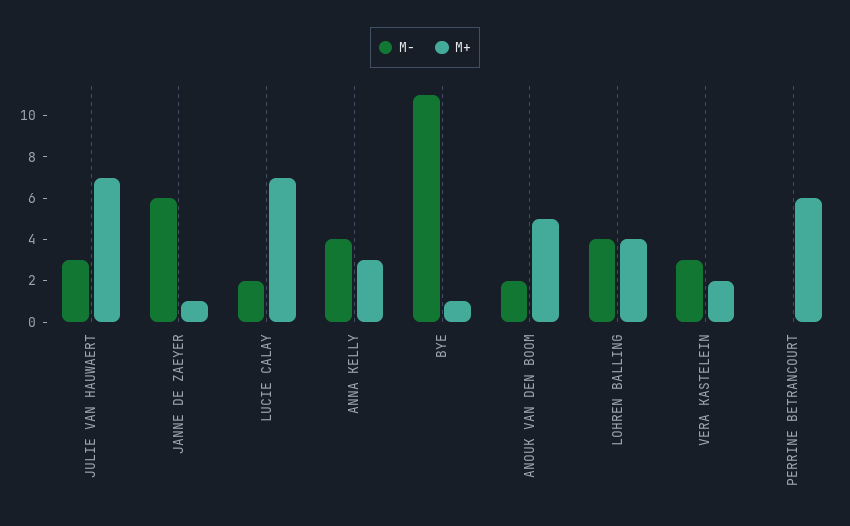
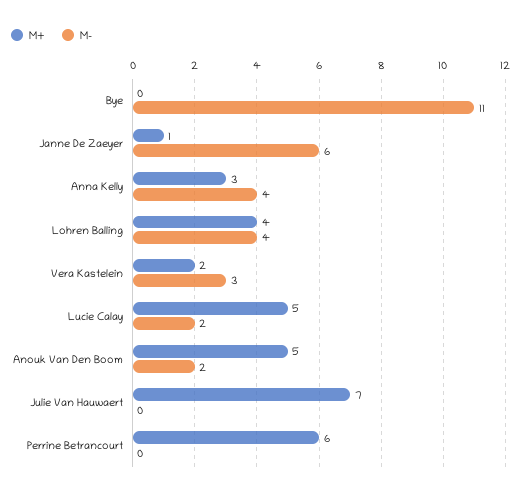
  {
    "M-": {
-     "JULIE VAN HAUWAERT": 3,
+     "JULIE VAN HAUWAERT": 0,
      "JANNE DE ZAEYER": 6,
      "LUCIE CALAY": 2,
      "ANNA KELLY": 4,
      "BYE": 11,
      "ANOUK VAN DEN BOOM": 2,
      "LOHREN BALLING": 4,
      "VERA KASTELEIN": 3,
      "PERRINE BETRANCOURT": 0
    },
    "M+": {
      "JULIE VAN HAUWAERT": 7,
      "JANNE DE ZAEYER": 1,
-     "LUCIE CALAY": 7,
+     "LUCIE CALAY": 5,
      "ANNA KELLY": 3,
-     "BYE": 1,
+     "BYE": 0,
      "ANOUK VAN DEN BOOM": 5,
      "LOHREN BALLING": 4,
      "VERA KASTELEIN": 2,
      "PERRINE BETRANCOURT": 6
    }
  }

